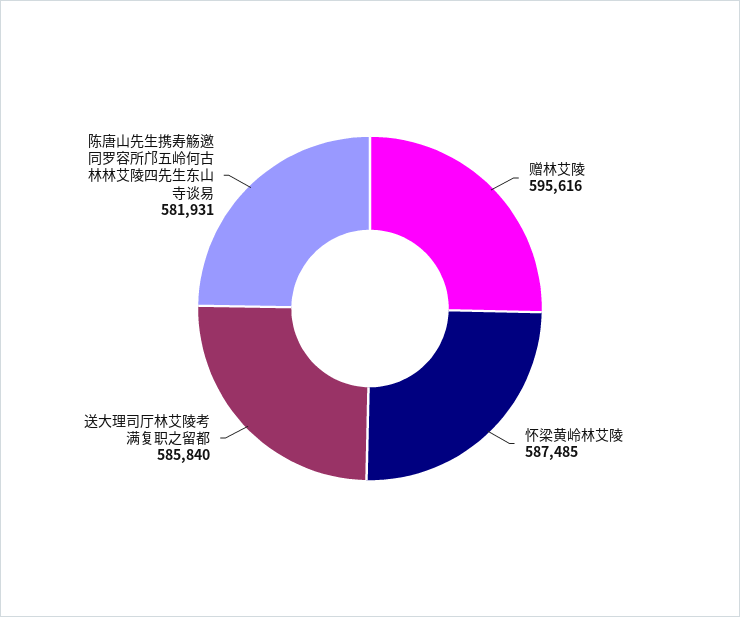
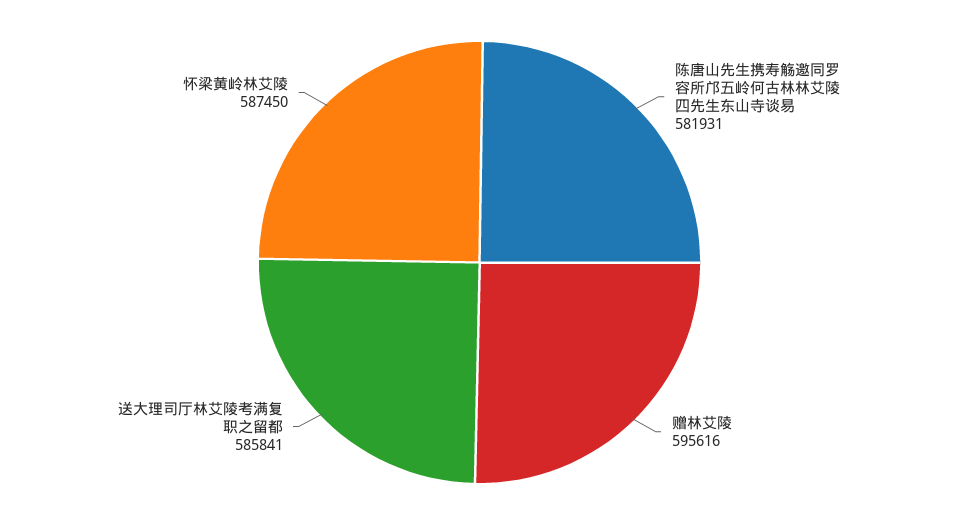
  {
    "赠林艾陵": 595616,
-   "怀梁黄岭林艾陵": 587485,
+   "怀梁黄岭林艾陵": 587450,
-   "送大理司厅林艾陵考满复职之留都": 585840,
+   "送大理司厅林艾陵考满复职之留都": 585841,
    "陈唐山先生携寿觞邀同罗容所邝五岭何古林林艾陵四先生东山寺谈易": 581931
  }

